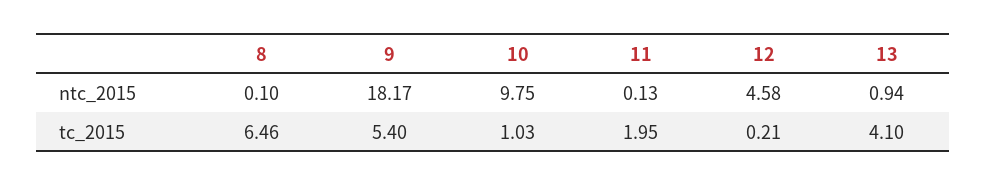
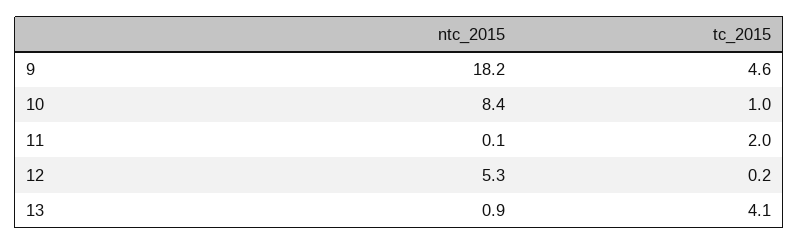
  {
-   "8": {
-     "ntc_2015": 0.1,
-     "tc_2015": 6.46
-   },
    "9": {
      "ntc_2015": 18.17,
-     "tc_2015": 5.4
+     "tc_2015": 4.6
    },
    "10": {
-     "ntc_2015": 9.75,
+     "ntc_2015": 8.4,
      "tc_2015": 1.03
    },
    "11": {
      "ntc_2015": 0.13,
      "tc_2015": 1.95
    },
    "12": {
-     "ntc_2015": 4.58,
+     "ntc_2015": 5.3,
      "tc_2015": 0.21
    },
    "13": {
      "ntc_2015": 0.94,
      "tc_2015": 4.1
    }
  }

